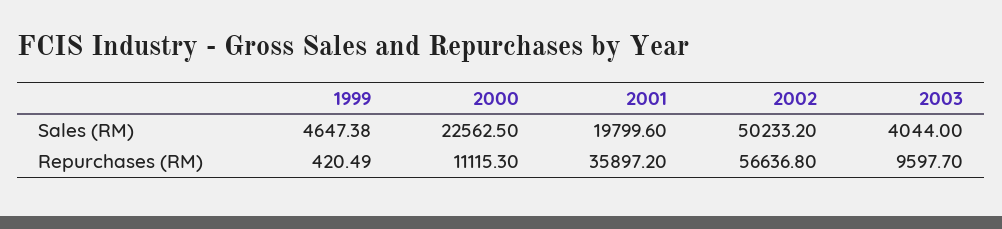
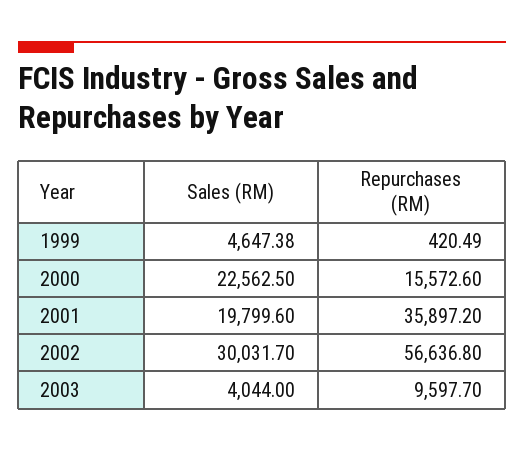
  {
    "1999": {
      "Sales (RM)": 4647.38,
      "Repurchases (RM)": 420.49
    },
    "2000": {
      "Sales (RM)": 22562.5,
-     "Repurchases (RM)": 11115.3
+     "Repurchases (RM)": 15572.6
    },
    "2001": {
      "Sales (RM)": 19799.6,
      "Repurchases (RM)": 35897.2
    },
    "2002": {
-     "Sales (RM)": 50233.2,
+     "Sales (RM)": 30031.7,
      "Repurchases (RM)": 56636.8
    },
    "2003": {
      "Sales (RM)": 4044,
      "Repurchases (RM)": 9597.7
    }
  }

